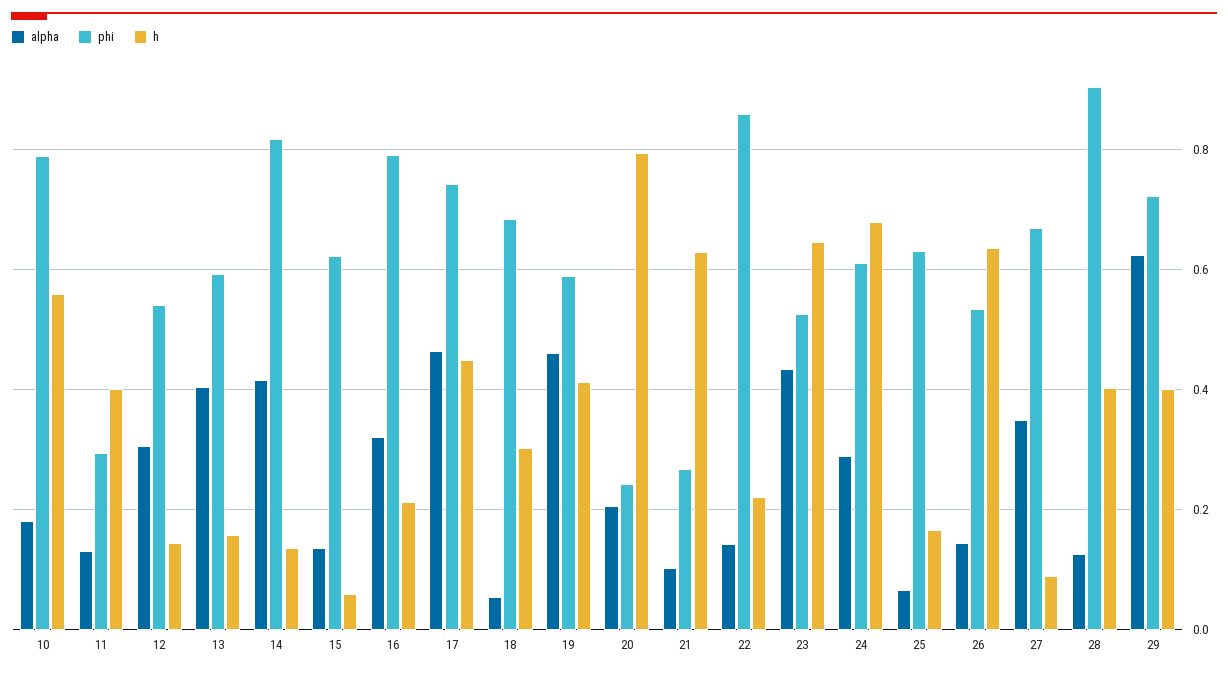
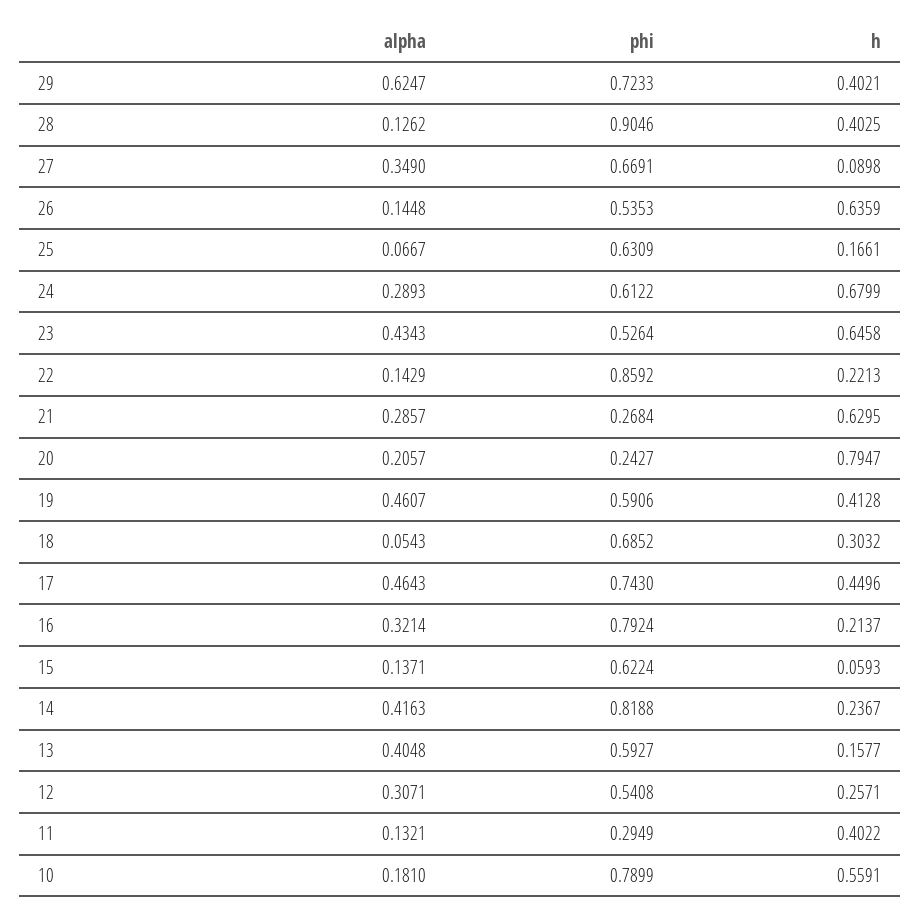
  {
    "alpha": {
      "10": 0.181,
      "11": 0.1321,
      "12": 0.3071,
      "13": 0.4048,
      "14": 0.4163,
      "15": 0.1371,
      "16": 0.3214,
      "17": 0.4643,
      "18": 0.0543,
      "19": 0.4607,
      "20": 0.2057,
-     "21": 0.1,
+     "21": 0.2857,
      "22": 0.1429,
      "23": 0.4343,
      "24": 0.2893,
      "25": 0.0667,
      "26": 0.1448,
      "27": 0.349,
      "28": 0.1262,
      "29": 0.6247
    },
    "phi": {
      "10": 0.7899,
      "11": 0.2949,
      "12": 0.5408,
      "13": 0.5927,
      "14": 0.8188,
      "15": 0.6224,
      "16": 0.7924,
      "17": 0.743,
      "18": 0.6852,
      "19": 0.5906,
      "20": 0.2427,
      "21": 0.2684,
      "22": 0.8592,
      "23": 0.5264,
      "24": 0.6122,
      "25": 0.6309,
      "26": 0.5353,
      "27": 0.6691,
      "28": 0.9046,
      "29": 0.7233
    },
    "h": {
      "10": 0.5591,
      "11": 0.4022,
-     "12": 0.14,
+     "12": 0.2571,
      "13": 0.1577,
-     "14": 0.14,
+     "14": 0.2367,
      "15": 0.0593,
      "16": 0.2137,
      "17": 0.4496,
      "18": 0.3032,
      "19": 0.4128,
      "20": 0.7947,
      "21": 0.6295,
      "22": 0.2213,
      "23": 0.6458,
      "24": 0.6799,
      "25": 0.1661,
      "26": 0.6359,
      "27": 0.0898,
      "28": 0.4025,
      "29": 0.4021
    }
  }

